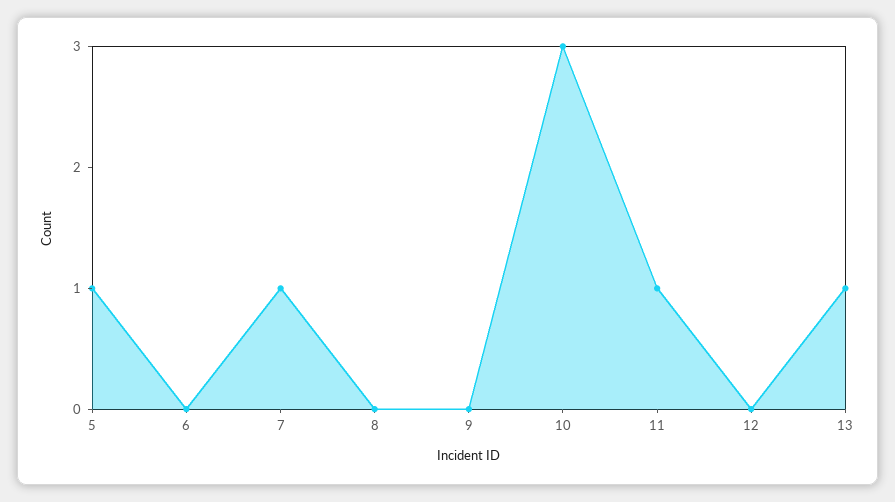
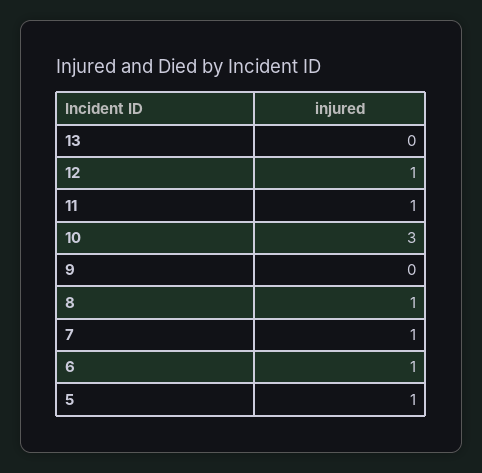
  {
    "5": 1,
-   "6": 0,
+   "6": 1,
    "7": 1,
-   "8": 0,
+   "8": 1,
    "9": 0,
    "10": 3,
    "11": 1,
-   "12": 0,
+   "12": 1,
-   "13": 1
+   "13": 0
  }

